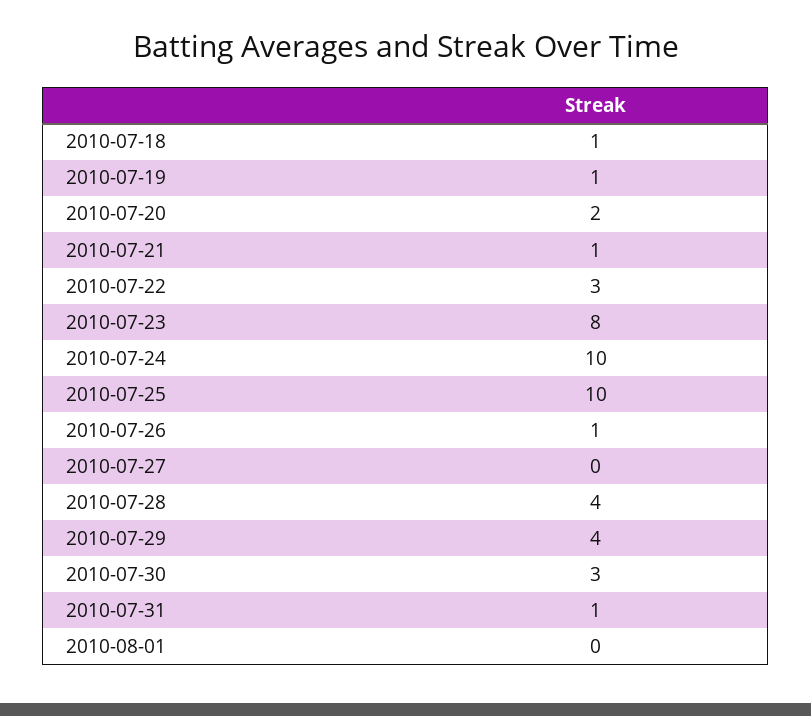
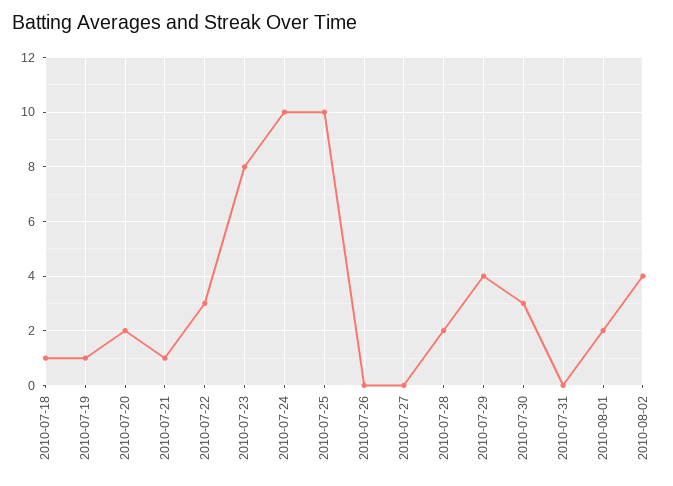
  {
    "2010-07-18": 1,
    "2010-07-19": 1,
    "2010-07-20": 2,
    "2010-07-21": 1,
    "2010-07-22": 3,
    "2010-07-23": 8,
    "2010-07-24": 10,
    "2010-07-25": 10,
-   "2010-07-26": 1,
+   "2010-07-26": 0,
    "2010-07-27": 0,
-   "2010-07-28": 4,
+   "2010-07-28": 2,
    "2010-07-29": 4,
    "2010-07-30": 3,
-   "2010-07-31": 1,
+   "2010-07-31": 0,
-   "2010-08-01": 0
+   "2010-08-01": 2,
+   "2010-08-02": 4
  }

